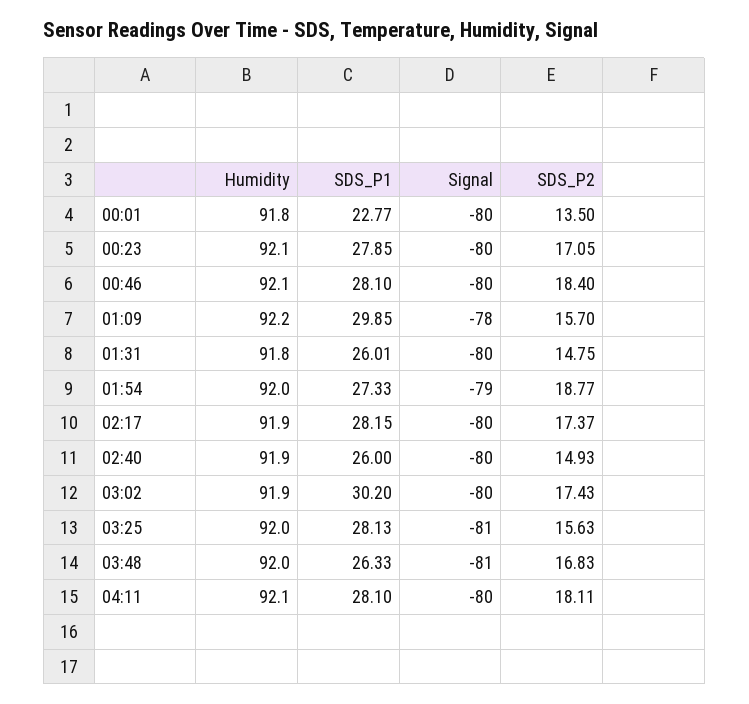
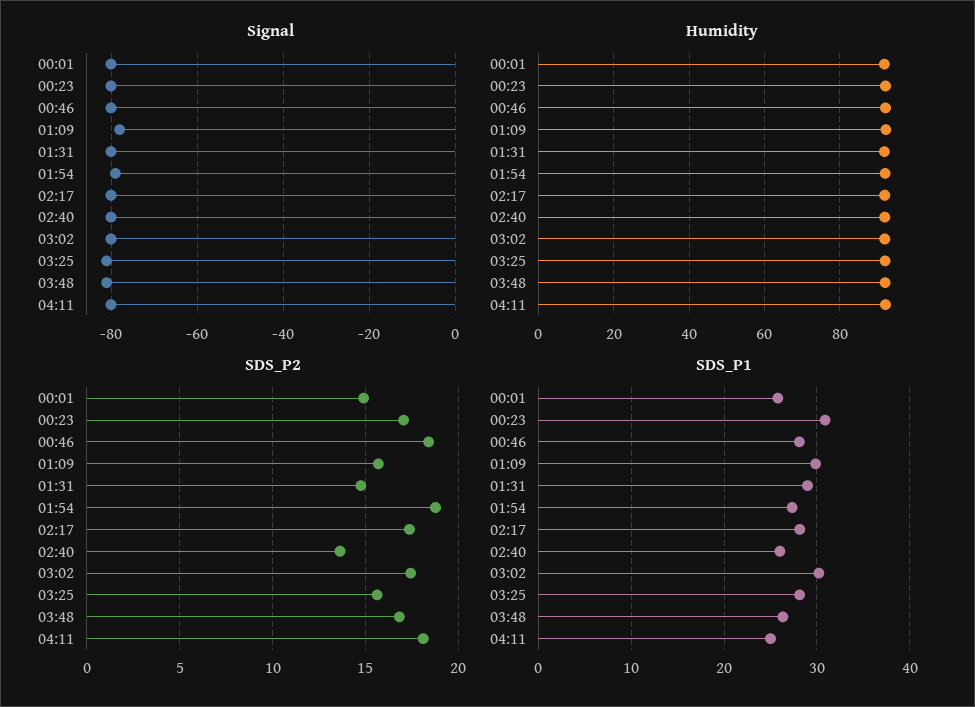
  {
    "Humidity": {
      "00:01": 91.8,
      "00:23": 92.1,
      "00:46": 92.1,
      "01:09": 92.2,
      "01:31": 91.8,
      "01:54": 92,
      "02:17": 91.9,
      "02:40": 91.9,
      "03:02": 91.9,
      "03:25": 92,
      "03:48": 92,
      "04:11": 92.1
    },
    "SDS_P1": {
-     "00:01": 22.77,
+     "00:01": 26,
-     "00:23": 27.85,
+     "00:23": 31,
      "00:46": 28.1,
      "01:09": 29.85,
-     "01:31": 26.01,
+     "01:31": 29,
      "01:54": 27.33,
      "02:17": 28.15,
      "02:40": 26,
      "03:02": 30.2,
      "03:25": 28.13,
      "03:48": 26.33,
-     "04:11": 28.1
+     "04:11": 25
    },
    "Signal": {
      "00:01": -80,
      "00:23": -80,
      "00:46": -80,
      "01:09": -78,
      "01:31": -80,
      "01:54": -79,
      "02:17": -80,
      "02:40": -80,
      "03:02": -80,
      "03:25": -81,
      "03:48": -81,
      "04:11": -80
    },
    "SDS_P2": {
-     "00:01": 13.5,
+     "00:01": 15,
      "00:23": 17.05,
      "00:46": 18.4,
      "01:09": 15.7,
      "01:31": 14.75,
      "01:54": 18.77,
      "02:17": 17.37,
-     "02:40": 14.93,
+     "02:40": 13.5,
      "03:02": 17.43,
      "03:25": 15.63,
      "03:48": 16.83,
      "04:11": 18.11
    }
  }

